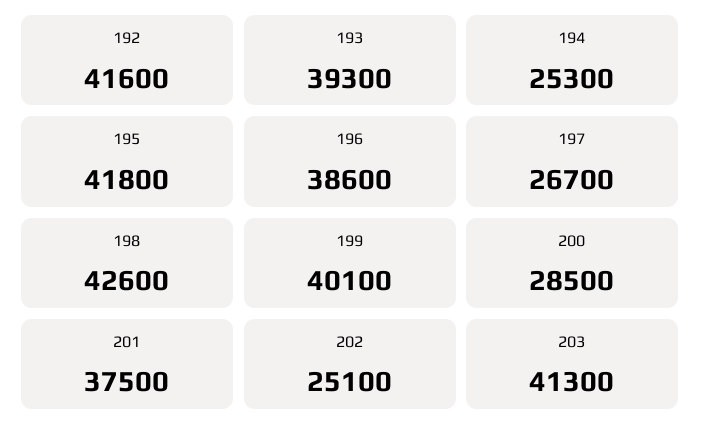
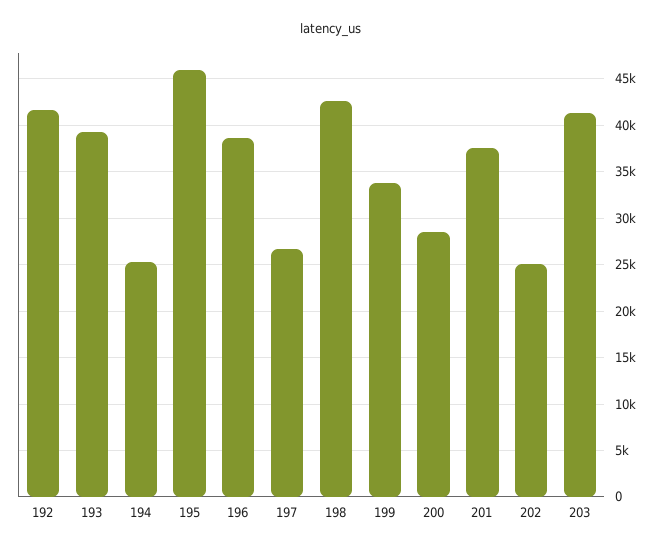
  {
    "192": 41600,
    "193": 39300,
    "194": 25300,
-   "195": 41800,
+   "195": 46000,
    "196": 38600,
    "197": 26700,
    "198": 42600,
-   "199": 40100,
+   "199": 34000,
    "200": 28500,
    "201": 37500,
    "202": 25100,
    "203": 41300
  }

